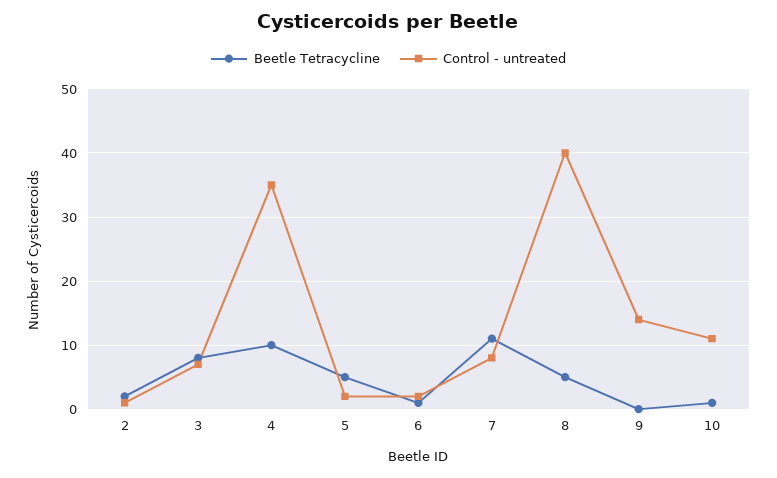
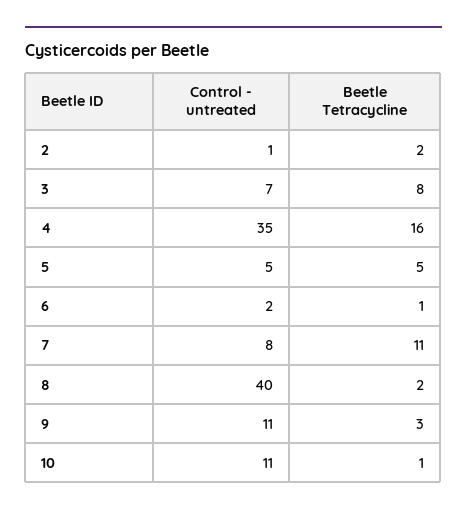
  {
    "Beetle Tetracycline": {
      "2": 2,
      "3": 8,
-     "4": 10,
+     "4": 16,
      "5": 5,
      "6": 1,
      "7": 11,
-     "8": 5,
+     "8": 2,
-     "9": 0,
+     "9": 3,
      "10": 1
    },
    "Control - untreated": {
      "2": 1,
      "3": 7,
      "4": 35,
-     "5": 2,
+     "5": 5,
      "6": 2,
      "7": 8,
      "8": 40,
-     "9": 14,
+     "9": 11,
      "10": 11
    }
  }

